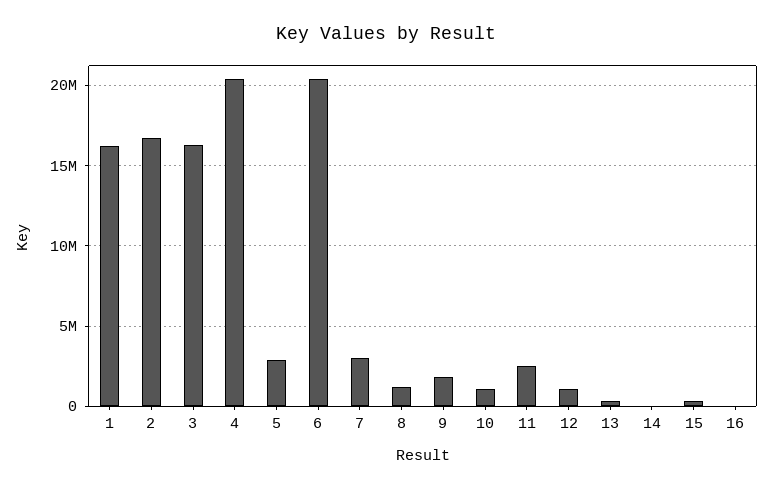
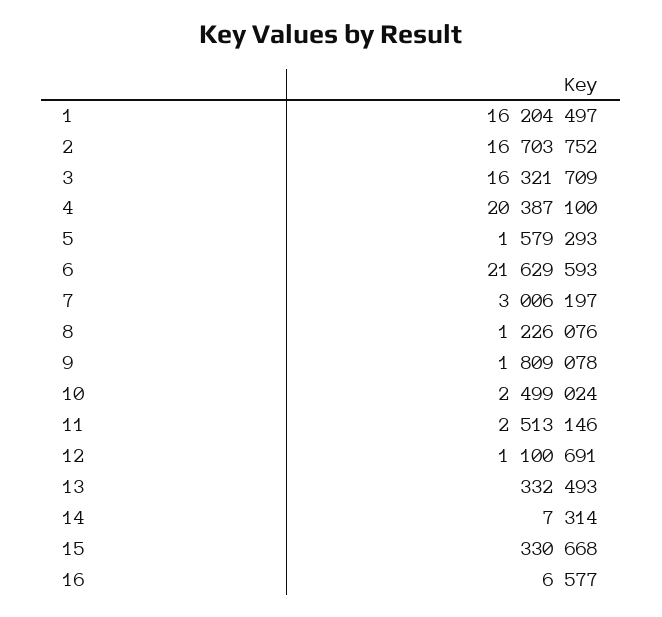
  {
    "1": 16204497,
    "2": 16703752,
    "3": 16321709,
    "4": 20387100,
-   "5": 3000000,
+   "5": 1579293,
-   "6": 20500000,
+   "6": 21629593,
    "7": 3006197,
    "8": 1226076,
    "9": 1809078,
-   "10": 1000000,
+   "10": 2499024,
    "11": 2513146,
    "12": 1100691,
    "13": 332493,
    "14": 7314,
    "15": 330668,
    "16": 6577
  }

